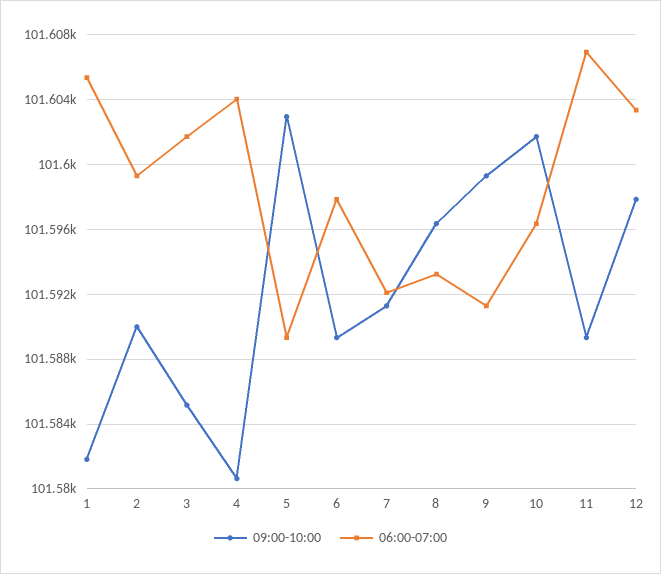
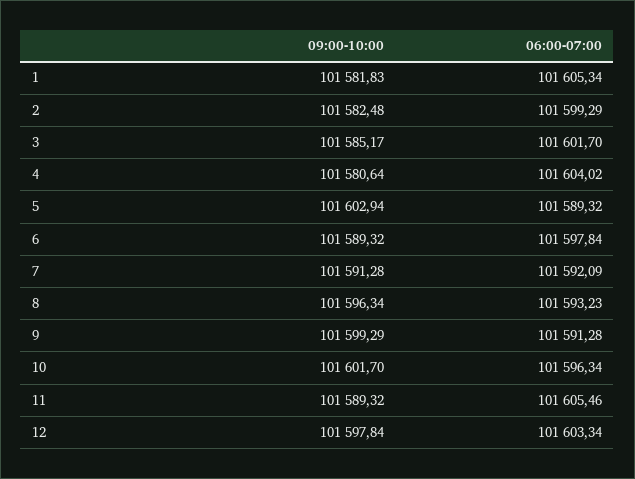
  {
    "09:00-10:00": {
      "1": 101581.83,
-     "2": 101590,
+     "2": 101582.48,
      "3": 101585.17,
      "4": 101580.64,
      "5": 101602.94,
      "6": 101589.32,
      "7": 101591.28,
      "8": 101596.34,
      "9": 101599.29,
      "10": 101601.7,
      "11": 101589.32,
      "12": 101597.84
    },
    "06:00-07:00": {
      "1": 101605.34,
      "2": 101599.29,
      "3": 101601.7,
      "4": 101604.02,
      "5": 101589.32,
      "6": 101597.84,
      "7": 101592.09,
      "8": 101593.23,
      "9": 101591.28,
      "10": 101596.34,
-     "11": 101607,
+     "11": 101605.46,
      "12": 101603.34
    }
  }

